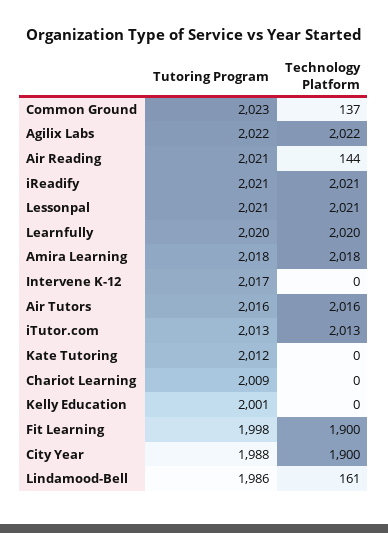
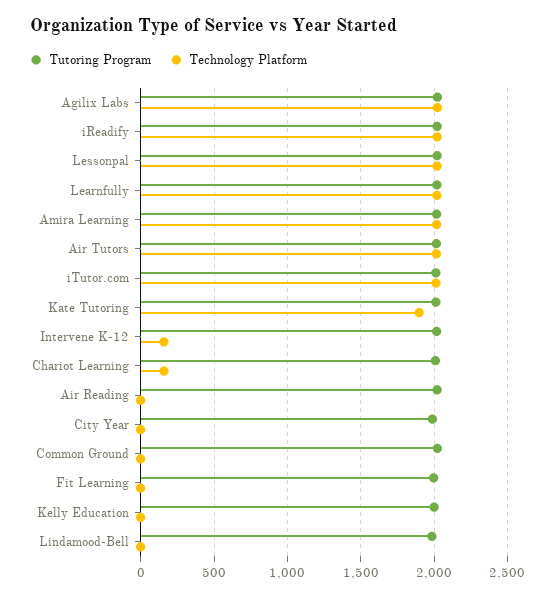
  {
    "Tutoring Program": {
      "Common Ground": 2023,
      "Agilix Labs": 2022,
      "Air Reading": 2021,
      "iReadify": 2021,
      "Lessonpal": 2021,
      "Learnfully": 2020,
      "Amira Learning": 2018,
      "Intervene K-12": 2017,
      "Air Tutors": 2016,
      "iTutor.com": 2013,
      "Kate Tutoring": 2012,
      "Chariot Learning": 2009,
      "Kelly Education": 2001,
      "Fit Learning": 1998,
      "City Year": 1988,
      "Lindamood-Bell": 1986
    },
    "Technology Platform": {
-     "Common Ground": 137,
+     "Common Ground": 0,
      "Agilix Labs": 2022,
-     "Air Reading": 144,
+     "Air Reading": 0,
      "iReadify": 2021,
      "Lessonpal": 2021,
      "Learnfully": 2020,
      "Amira Learning": 2018,
-     "Intervene K-12": 0,
+     "Intervene K-12": 150,
      "Air Tutors": 2016,
      "iTutor.com": 2013,
-     "Kate Tutoring": 0,
+     "Kate Tutoring": 1900,
-     "Chariot Learning": 0,
+     "Chariot Learning": 150,
      "Kelly Education": 0,
-     "Fit Learning": 1900,
+     "Fit Learning": 0,
-     "City Year": 1900,
+     "City Year": 0,
-     "Lindamood-Bell": 161
+     "Lindamood-Bell": 0
    }
  }

